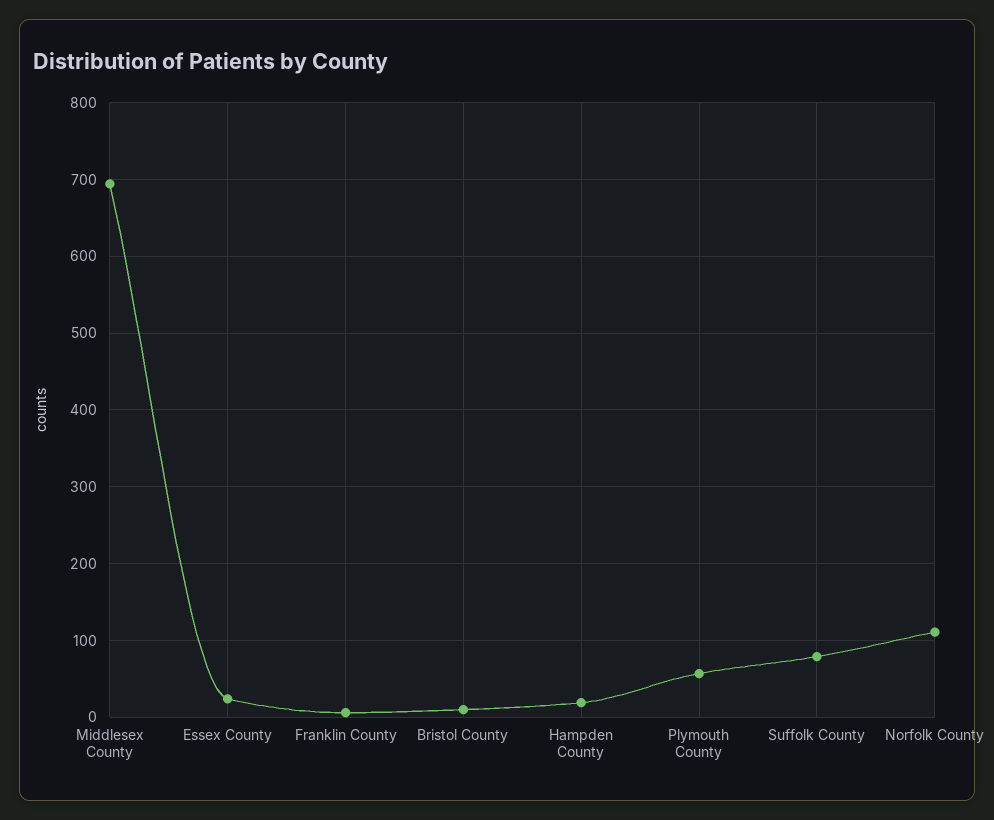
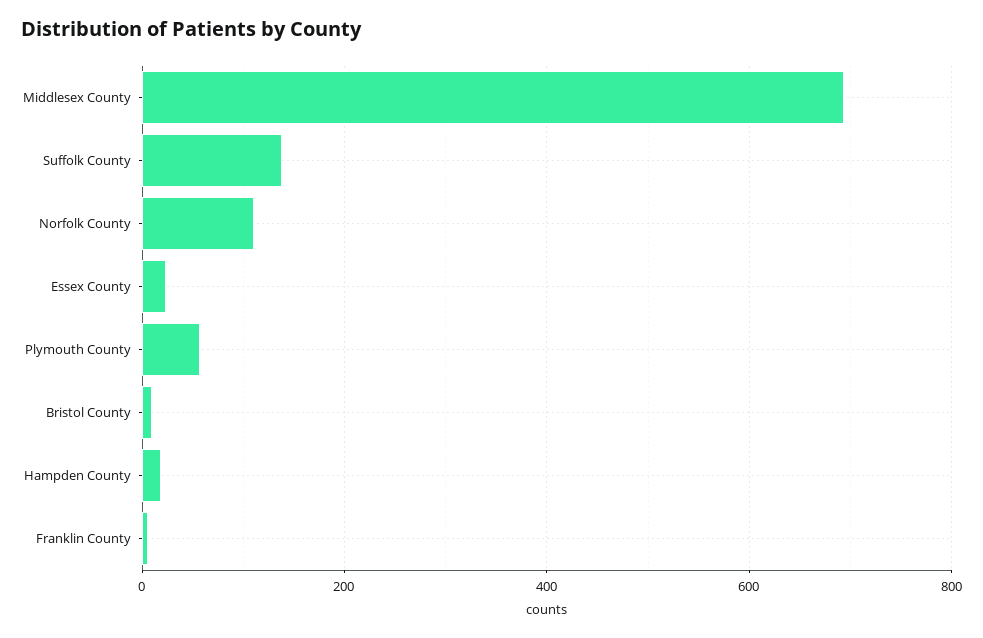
  {
    "Middlesex County": 690,
    "Essex County": 20,
    "Franklin County": 10,
    "Bristol County": 10,
    "Hampden County": 20,
    "Plymouth County": 60,
-   "Suffolk County": 80,
+   "Suffolk County": 140,
    "Norfolk County": 110
  }

